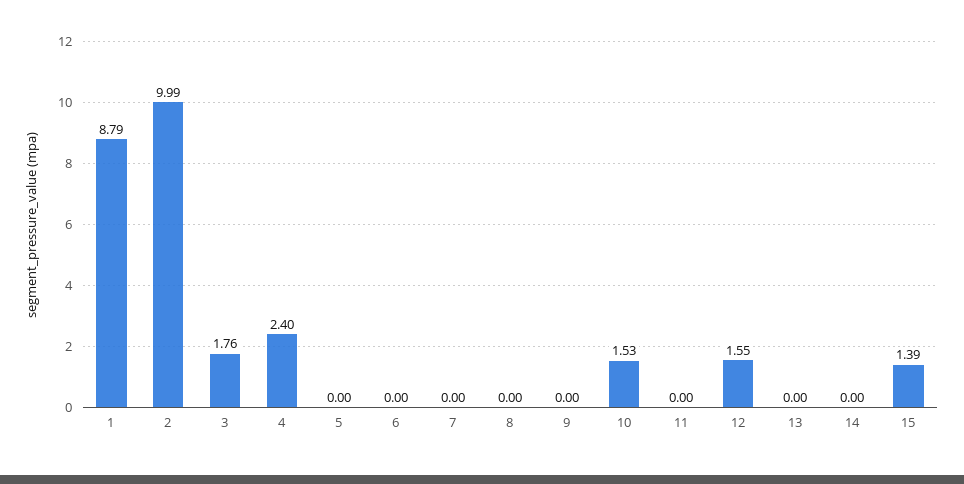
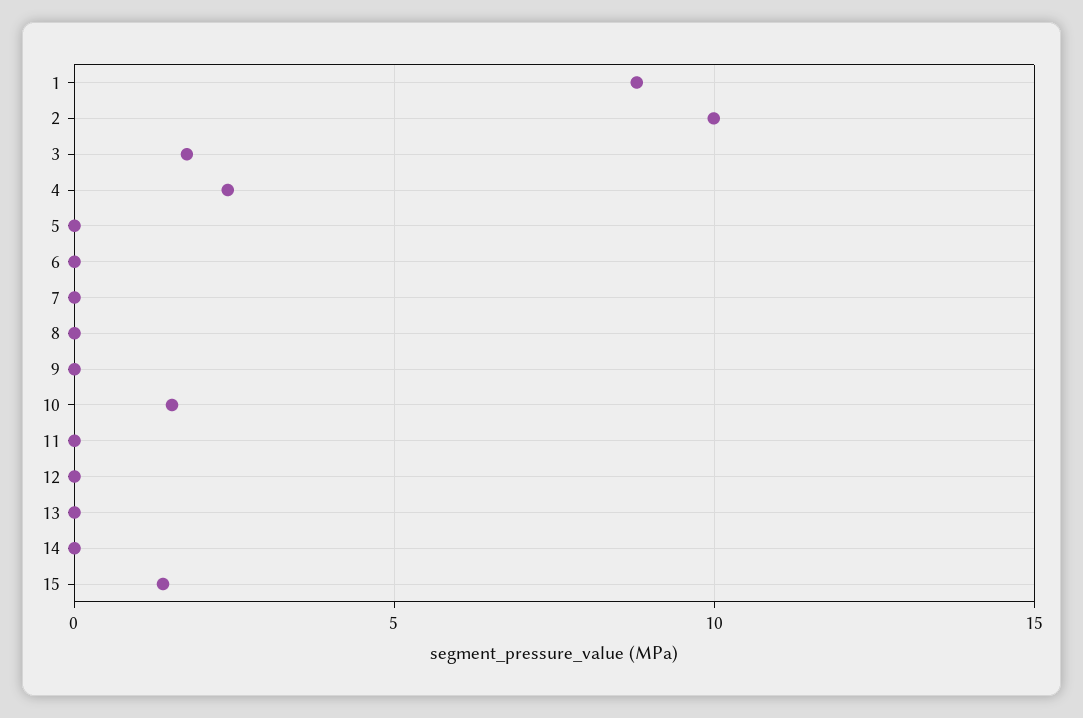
  {
    "1": 8.79,
    "2": 9.99,
    "3": 1.76,
    "4": 2.4,
    "5": 0,
    "6": 0,
    "7": 0,
    "8": 0,
    "9": 0,
    "10": 1.53,
    "11": 0,
-   "12": 1.55,
+   "12": 0,
    "13": 0,
    "14": 0,
    "15": 1.39
  }

